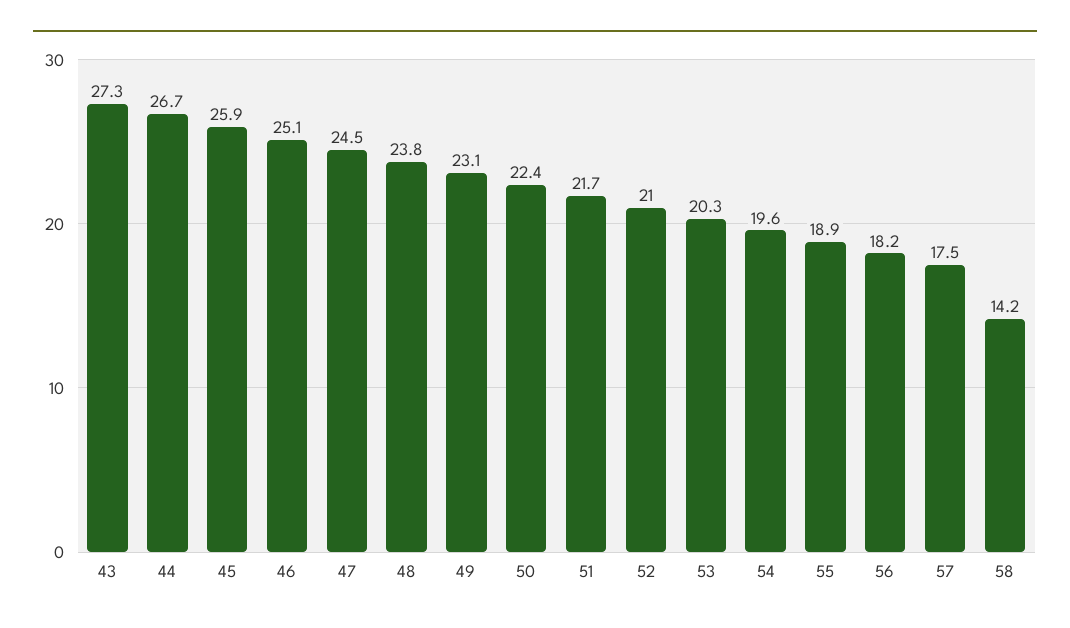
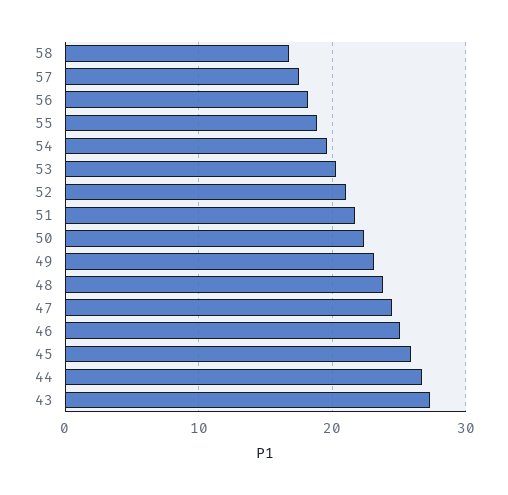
  {
    "43": 27.3,
    "44": 26.7,
    "45": 25.9,
    "46": 25.1,
    "47": 24.5,
    "48": 23.8,
    "49": 23.1,
    "50": 22.4,
    "51": 21.7,
    "52": 21,
    "53": 20.3,
    "54": 19.6,
    "55": 18.9,
    "56": 18.2,
    "57": 17.5,
-   "58": 14.2
+   "58": 17
  }

